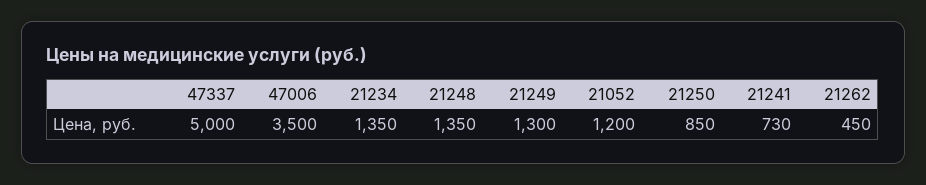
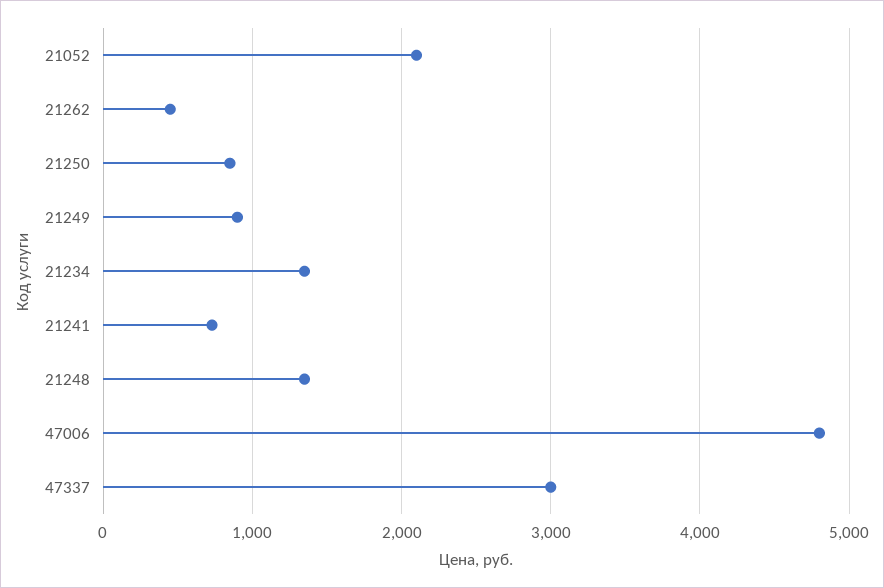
  {
-   "47337": 5000,
+   "47337": 3000,
-   "47006": 3500,
+   "47006": 4800,
    "21234": 1350,
    "21248": 1350,
-   "21249": 1300,
+   "21249": 900,
-   "21052": 1200,
+   "21052": 2100,
    "21250": 850,
    "21241": 730,
    "21262": 450
  }

